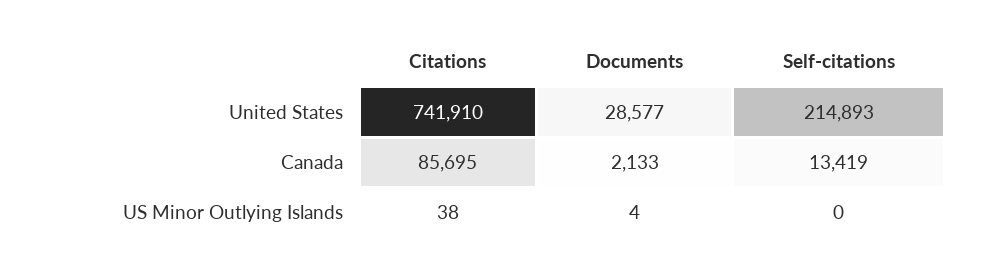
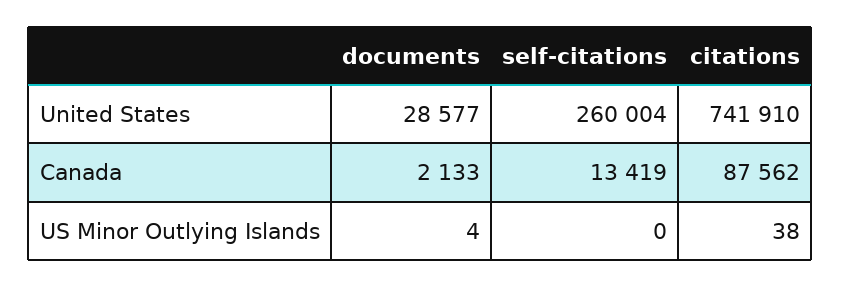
  {
    "Citations": {
      "United States": 741910,
-     "Canada": 85695,
+     "Canada": 87562,
      "US Minor Outlying Islands": 38
    },
    "Documents": {
      "United States": 28577,
      "Canada": 2133,
      "US Minor Outlying Islands": 4
    },
    "Self-citations": {
-     "United States": 214893,
+     "United States": 260004,
      "Canada": 13419,
      "US Minor Outlying Islands": 0
    }
  }

